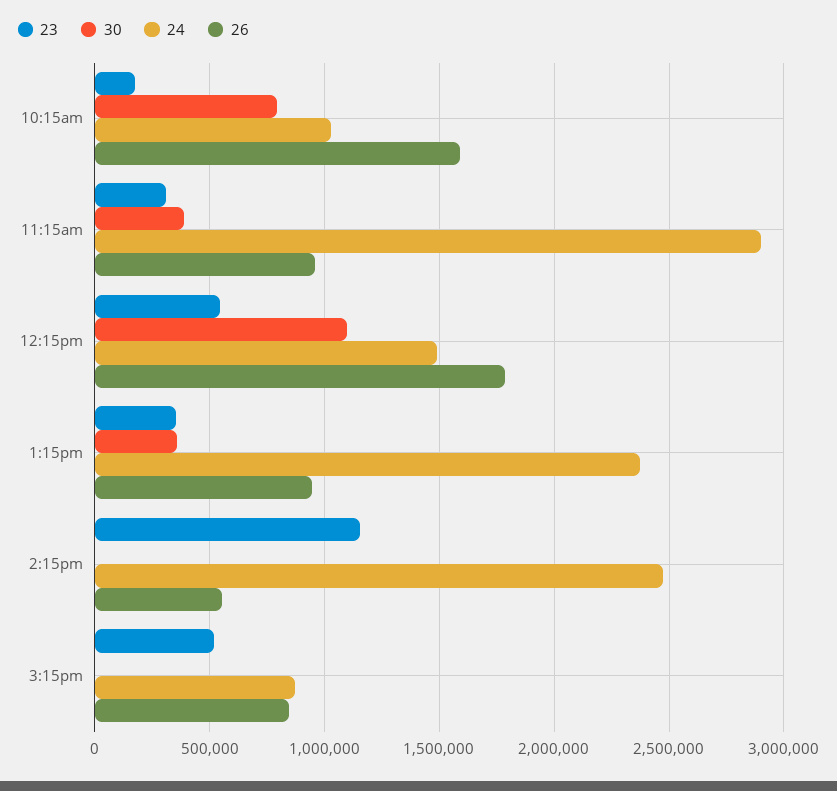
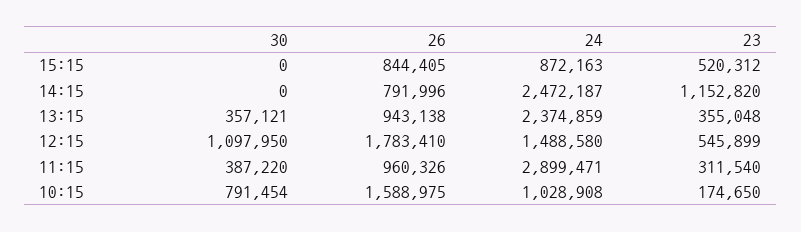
  {
    "23": {
      "10:15am": 174650,
      "11:15am": 311540,
      "12:15pm": 545899,
      "1:15pm": 355048,
      "2:15pm": 1152820,
      "3:15pm": 520312
    },
    "30": {
      "10:15am": 791454,
      "11:15am": 387220,
      "12:15pm": 1097950,
      "1:15pm": 357121,
      "2:15pm": 0,
      "3:15pm": 0
    },
    "24": {
      "10:15am": 1028908,
      "11:15am": 2899471,
      "12:15pm": 1488580,
      "1:15pm": 2374859,
      "2:15pm": 2472187,
      "3:15pm": 872163
    },
    "26": {
      "10:15am": 1588975,
      "11:15am": 960326,
      "12:15pm": 1783410,
      "1:15pm": 943138,
-     "2:15pm": 550000,
+     "2:15pm": 791996,
      "3:15pm": 844405
    }
  }

